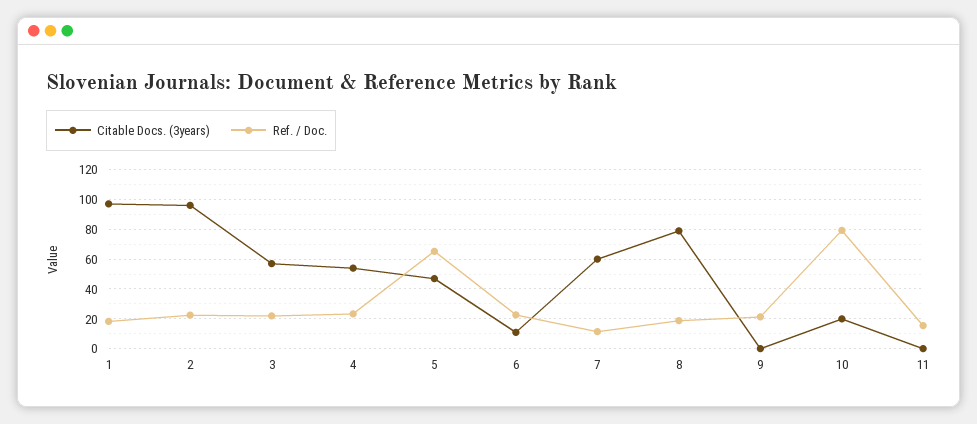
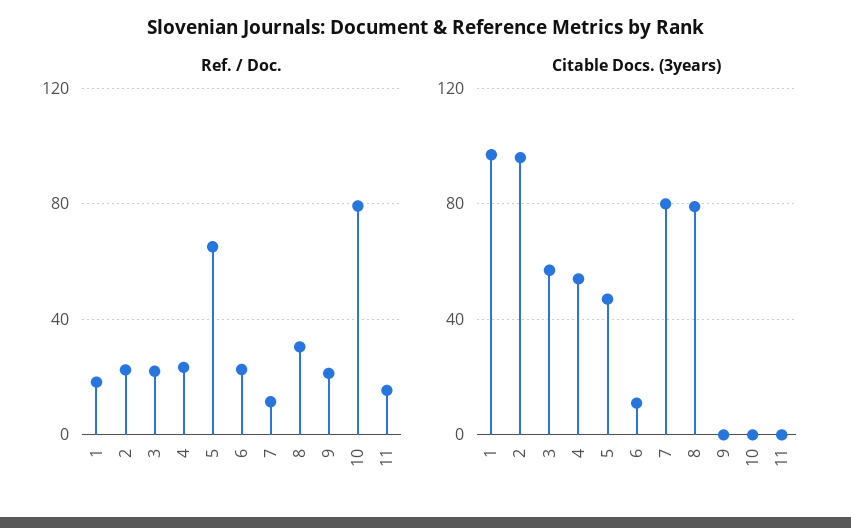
  {
    "Citable Docs. (3years)": {
      "1": 95,
      "2": 95,
      "3": 55,
      "4": 55,
      "5": 45,
      "6": 10,
-     "7": 60,
+     "7": 80,
      "8": 80,
      "9": 0,
-     "10": 20,
+     "10": 0,
      "11": 0
    },
    "Ref. / Doc.": {
      "1": 20,
      "2": 25,
      "3": 20,
      "4": 25,
      "5": 65,
      "6": 25,
      "7": 10,
-     "8": 20,
+     "8": 30,
      "9": 20,
      "10": 80,
      "11": 15
    }
  }

